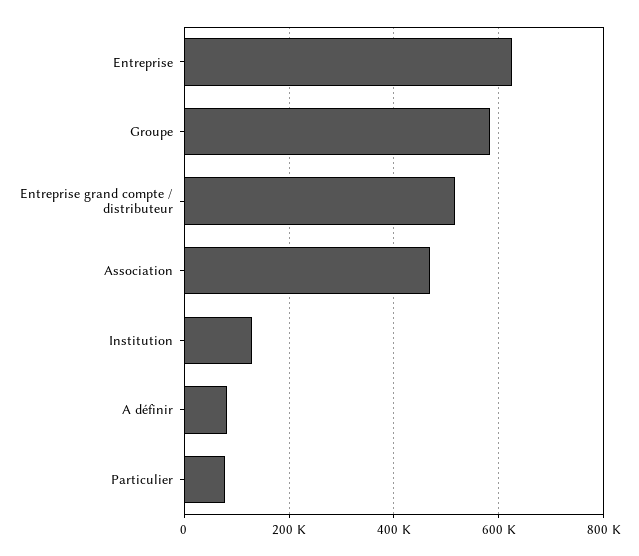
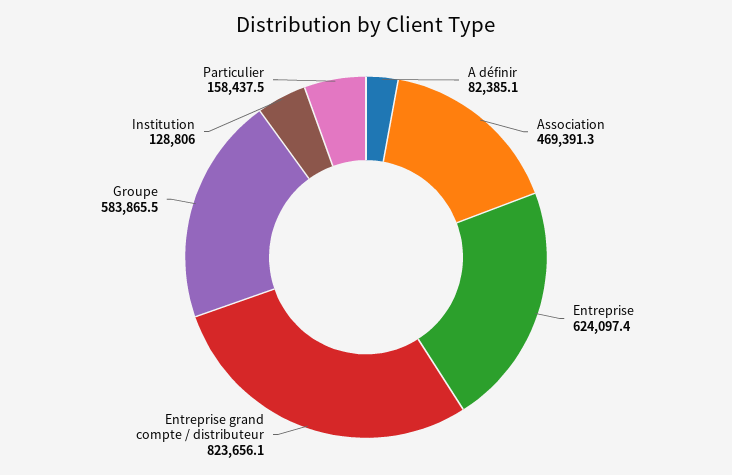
  {
    "Entreprise": 624097.4,
    "Groupe": 583865.5,
-   "Entreprise grand compte / distributeur": 520000,
+   "Entreprise grand compte / distributeur": 823656.1,
    "Association": 469391.3,
    "Institution": 128806,
    "A définir": 82385.1,
-   "Particulier": 80000
+   "Particulier": 158437.5
  }

